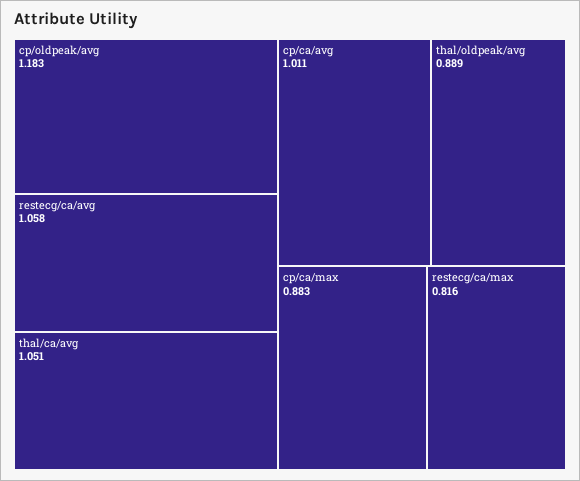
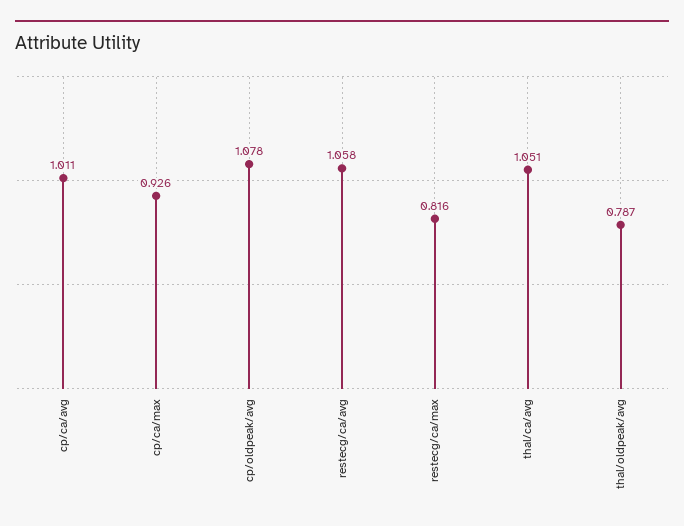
  {
-   "cp/oldpeak/avg": 1.183,
+   "cp/oldpeak/avg": 1.078,
    "restecg/ca/avg": 1.058,
    "thal/ca/avg": 1.051,
    "cp/ca/avg": 1.011,
-   "thal/oldpeak/avg": 0.889,
+   "thal/oldpeak/avg": 0.787,
-   "cp/ca/max": 0.883,
+   "cp/ca/max": 0.926,
    "restecg/ca/max": 0.816
  }

